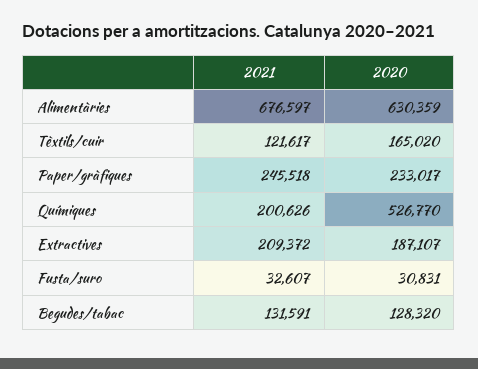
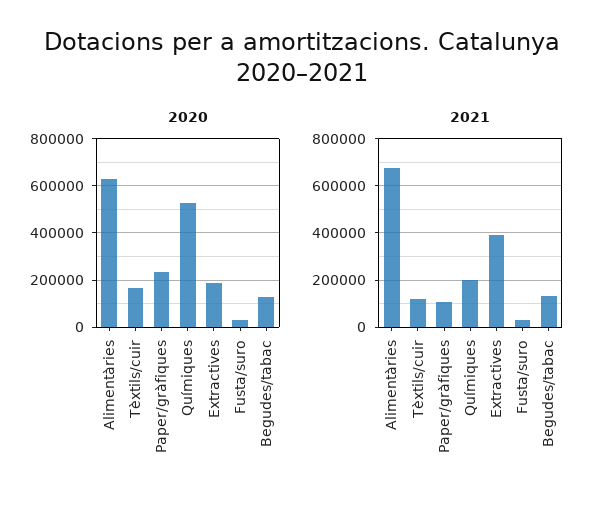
  {
    "2021": {
      "Alimentàries": 676597,
      "Tèxtils/cuir": 121617,
-     "Paper/gràfiques": 245518,
+     "Paper/gràfiques": 100000,
      "Químiques": 200626,
-     "Extractives": 209372,
+     "Extractives": 400000,
      "Fusta/suro": 32607,
      "Begudes/tabac": 131591
    },
    "2020": {
      "Alimentàries": 630359,
      "Tèxtils/cuir": 165020,
      "Paper/gràfiques": 233017,
      "Químiques": 526770,
      "Extractives": 187107,
      "Fusta/suro": 30831,
      "Begudes/tabac": 128320
    }
  }

